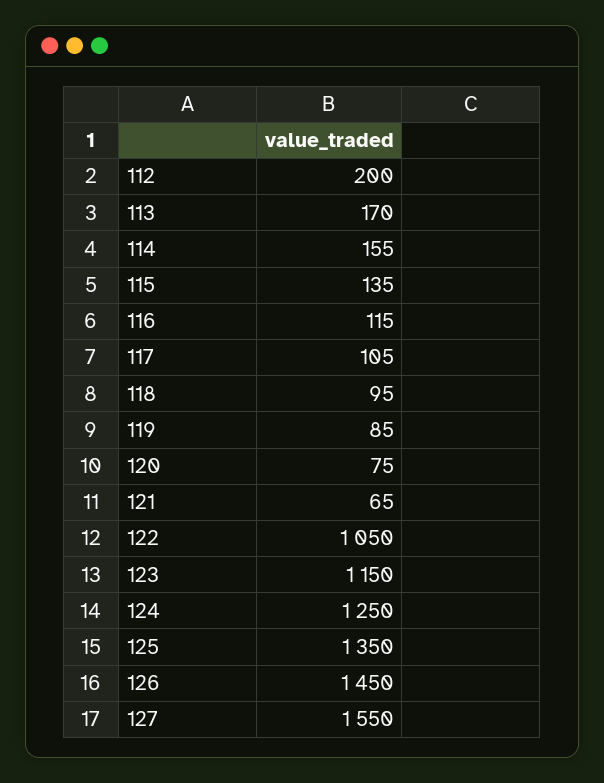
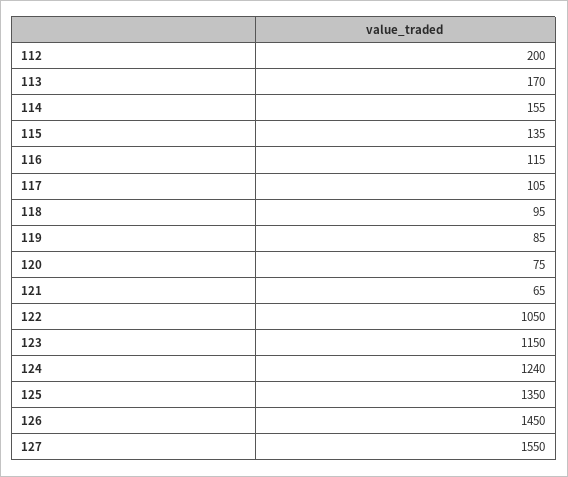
  {
    "112": 200,
    "113": 170,
    "114": 155,
    "115": 135,
    "116": 115,
    "117": 105,
    "118": 95,
    "119": 85,
    "120": 75,
    "121": 65,
    "122": 1050,
    "123": 1150,
-   "124": 1250,
+   "124": 1240,
    "125": 1350,
    "126": 1450,
    "127": 1550
  }

